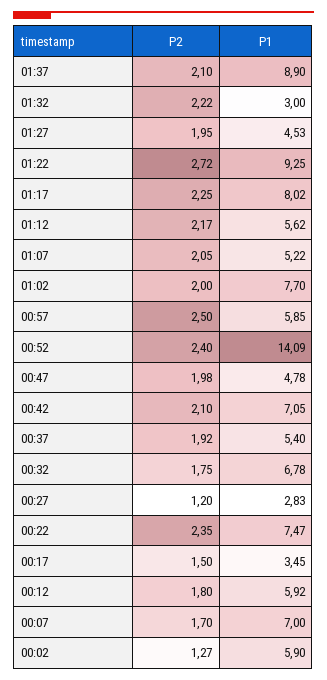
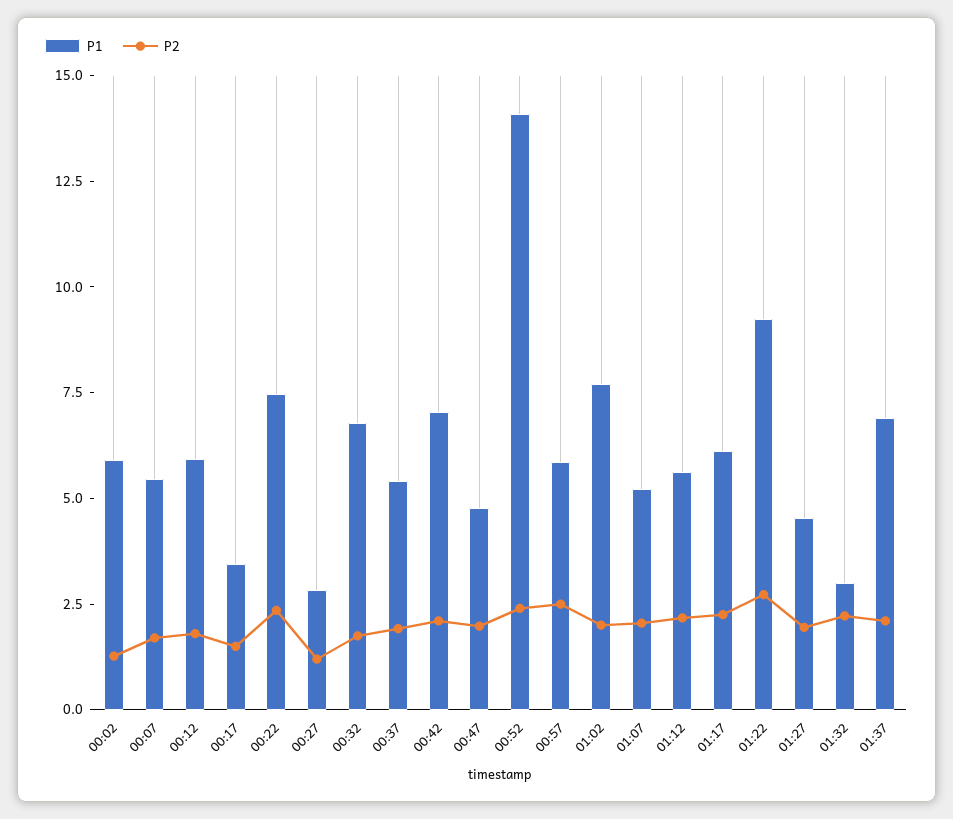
  {
    "P2": {
      "01:37": 2.1,
      "01:32": 2.22,
      "01:27": 1.95,
      "01:22": 2.72,
      "01:17": 2.25,
      "01:12": 2.17,
      "01:07": 2.05,
      "01:02": 2,
      "00:57": 2.5,
      "00:52": 2.4,
      "00:47": 1.98,
      "00:42": 2.1,
      "00:37": 1.92,
      "00:32": 1.75,
      "00:27": 1.2,
      "00:22": 2.35,
      "00:17": 1.5,
      "00:12": 1.8,
      "00:07": 1.7,
      "00:02": 1.27
    },
    "P1": {
-     "01:37": 8.9,
+     "01:37": 7,
      "01:32": 3,
      "01:27": 4.53,
      "01:22": 9.25,
-     "01:17": 8.02,
+     "01:17": 6,
      "01:12": 5.62,
      "01:07": 5.22,
      "01:02": 7.7,
      "00:57": 5.85,
      "00:52": 14.09,
      "00:47": 4.78,
      "00:42": 7.05,
      "00:37": 5.4,
      "00:32": 6.78,
      "00:27": 2.83,
      "00:22": 7.47,
      "00:17": 3.45,
      "00:12": 5.92,
-     "00:07": 7,
+     "00:07": 5.5,
      "00:02": 5.9
    }
  }

